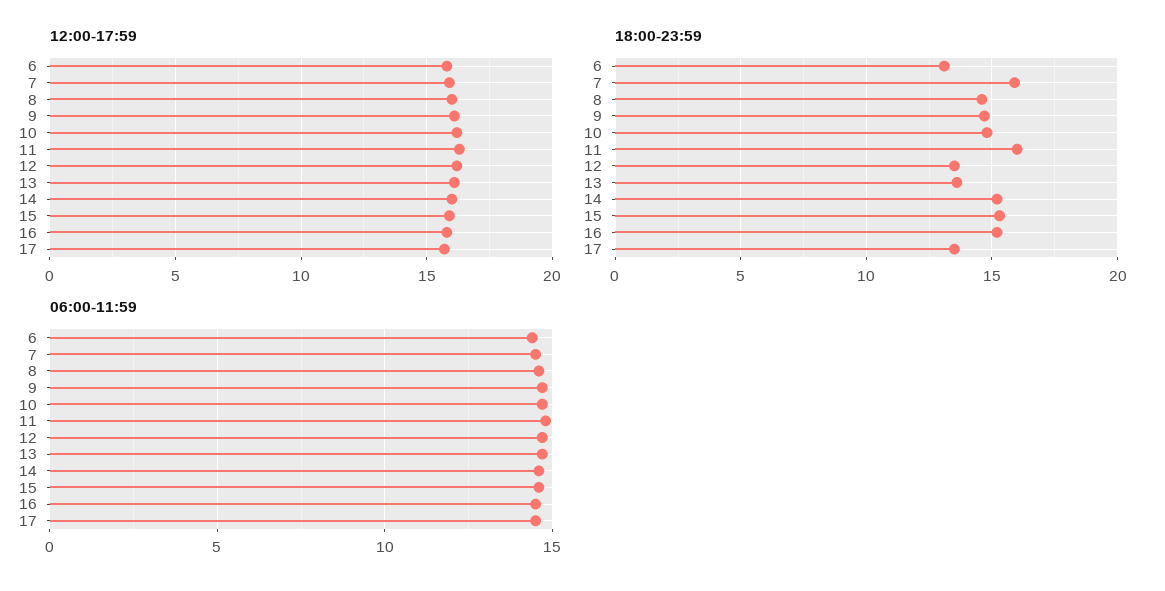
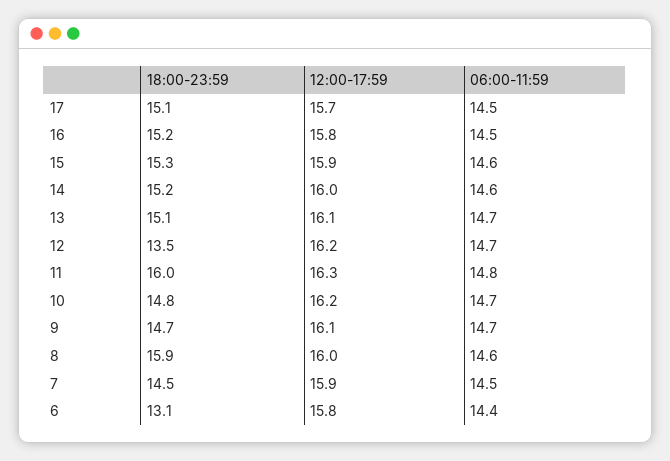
  {
    "12:00-17:59": {
      "6": 15.8,
      "7": 15.9,
      "8": 16,
      "9": 16.1,
      "10": 16.2,
      "11": 16.3,
      "12": 16.2,
      "13": 16.1,
      "14": 16,
      "15": 15.9,
      "16": 15.8,
      "17": 15.7
    },
    "18:00-23:59": {
      "6": 13.1,
-     "7": 16,
+     "7": 14.5,
-     "8": 14.5,
+     "8": 15.9,
      "9": 14.7,
      "10": 14.8,
      "11": 16,
      "12": 13.5,
-     "13": 13.5,
+     "13": 15.1,
      "14": 15.2,
      "15": 15.3,
      "16": 15.2,
-     "17": 13.5
+     "17": 15.1
    },
    "06:00-11:59": {
      "6": 14.4,
      "7": 14.5,
      "8": 14.6,
      "9": 14.7,
      "10": 14.7,
      "11": 14.8,
      "12": 14.7,
      "13": 14.7,
      "14": 14.6,
      "15": 14.6,
      "16": 14.5,
      "17": 14.5
    }
  }

